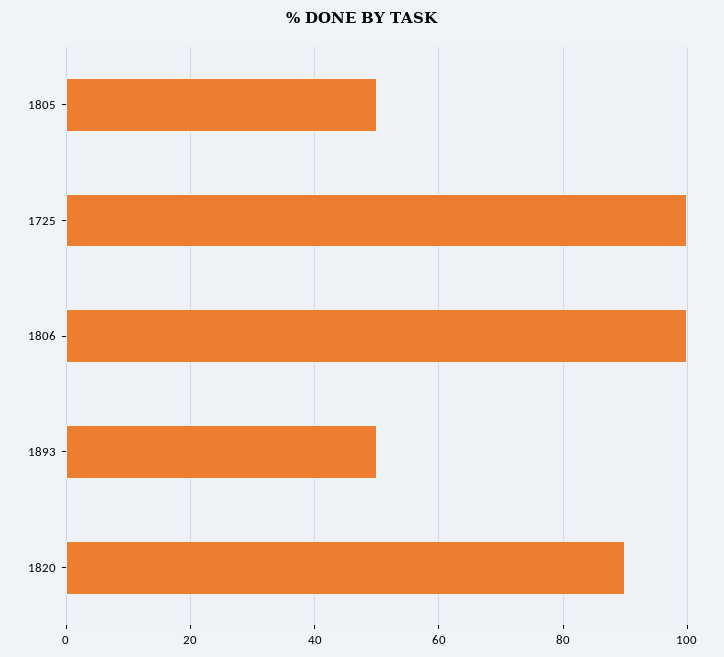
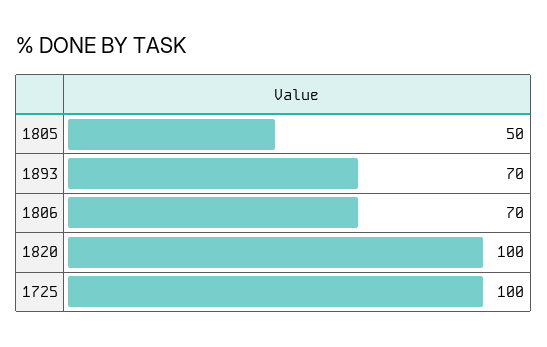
  {
    "1805": 50,
    "1725": 100,
-   "1806": 100,
+   "1806": 70,
-   "1893": 50,
+   "1893": 70,
-   "1820": 90
+   "1820": 100
  }

